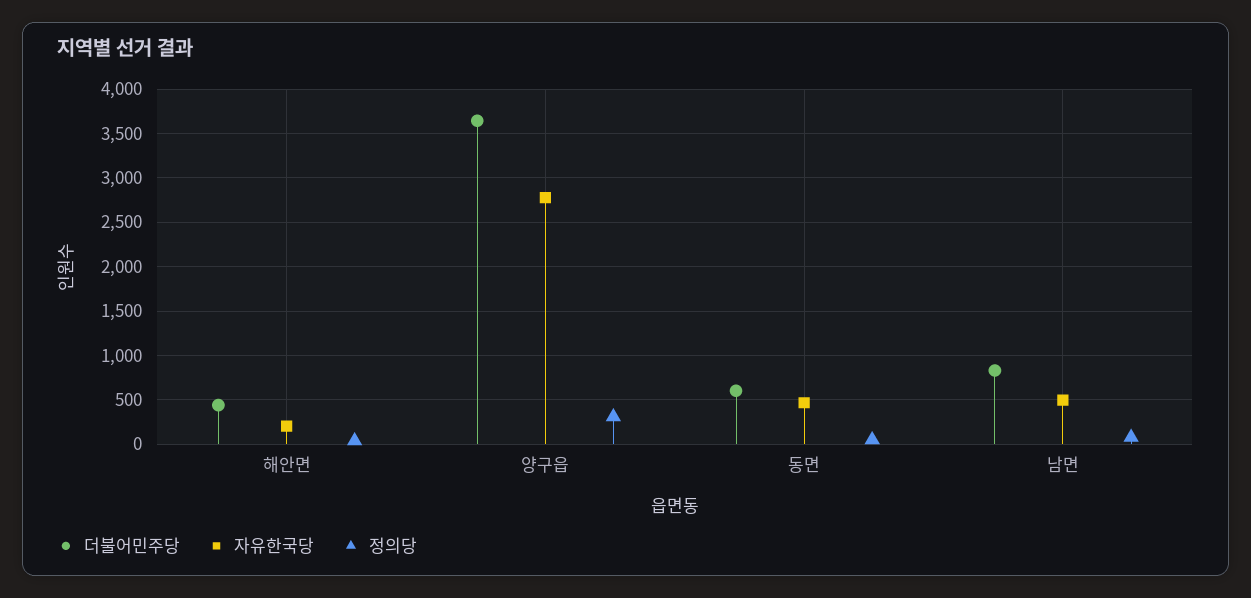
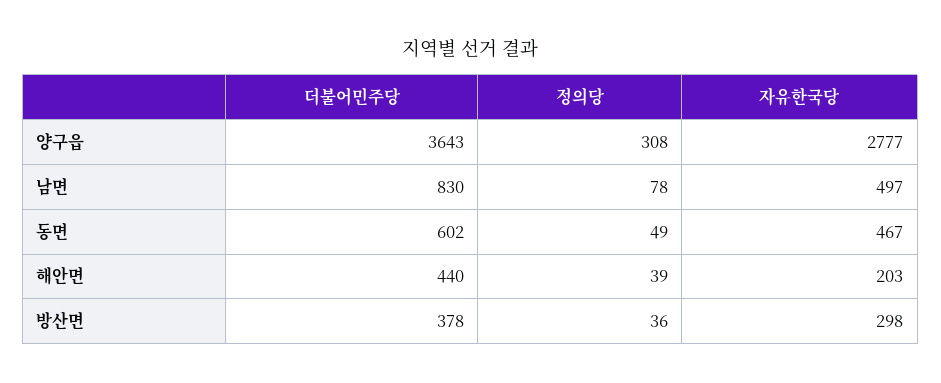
  {
    "더불어민주당": {
      "해안면": 440,
      "양구읍": 3643,
      "동면": 602,
-     "남면": 830
+     "남면": 830,
+     "방산면": 378
    },
    "자유한국당": {
      "해안면": 203,
      "양구읍": 2777,
      "동면": 467,
-     "남면": 497
+     "남면": 497,
+     "방산면": 298
    },
    "정의당": {
      "해안면": 39,
      "양구읍": 308,
      "동면": 49,
-     "남면": 78
+     "남면": 78,
+     "방산면": 36
    }
  }

